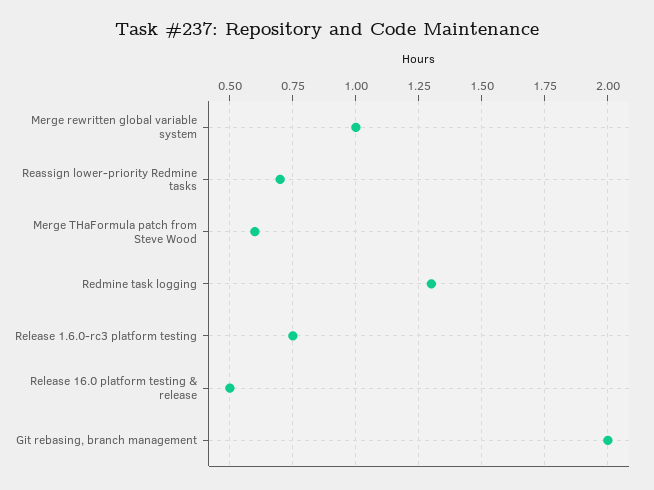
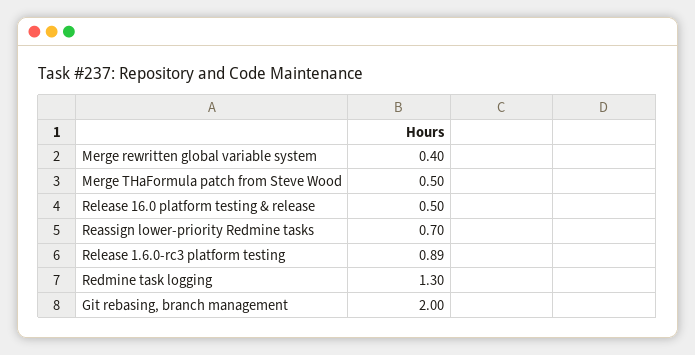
  {
-   "Merge rewritten global variable system": 1,
+   "Merge rewritten global variable system": 0.4,
    "Reassign lower-priority Redmine tasks": 0.7,
-   "Merge THaFormula patch from Steve Wood": 0.6,
+   "Merge THaFormula patch from Steve Wood": 0.5,
    "Redmine task logging": 1.3,
-   "Release 1.6.0-rc3 platform testing": 0.75,
+   "Release 1.6.0-rc3 platform testing": 0.89,
    "Release 16.0 platform testing & release": 0.5,
    "Git rebasing, branch management": 2
  }

